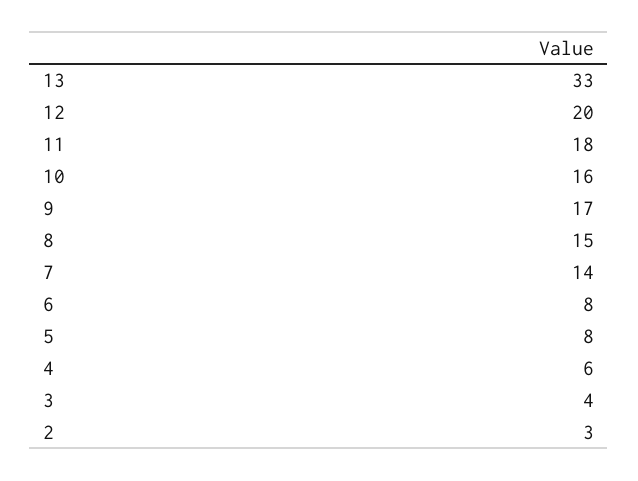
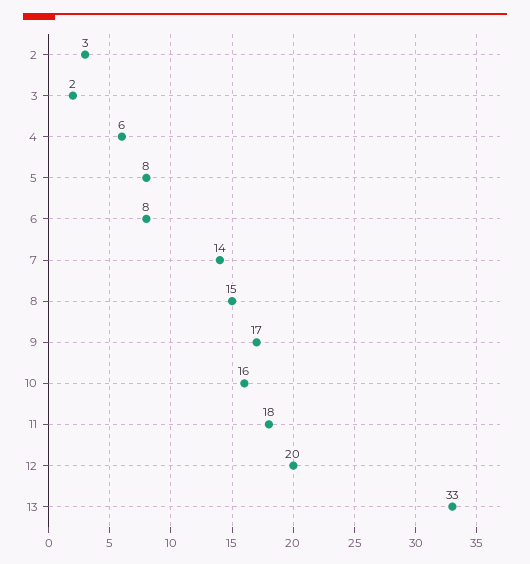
  {
    "13": 33,
    "12": 20,
    "11": 18,
    "10": 16,
    "9": 17,
    "8": 15,
    "7": 14,
    "6": 8,
    "5": 8,
    "4": 6,
-   "3": 4,
+   "3": 2,
    "2": 3
  }

